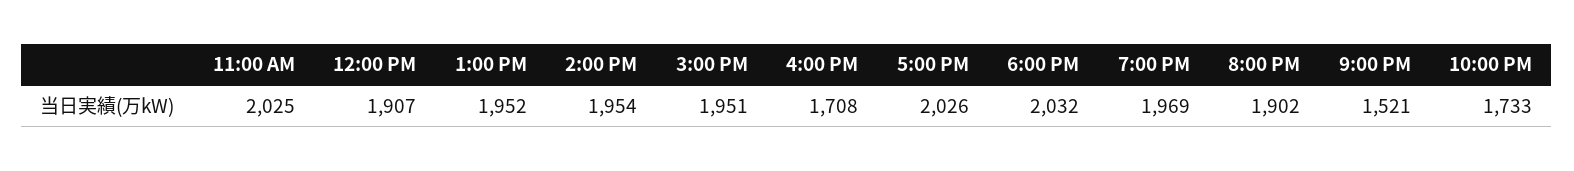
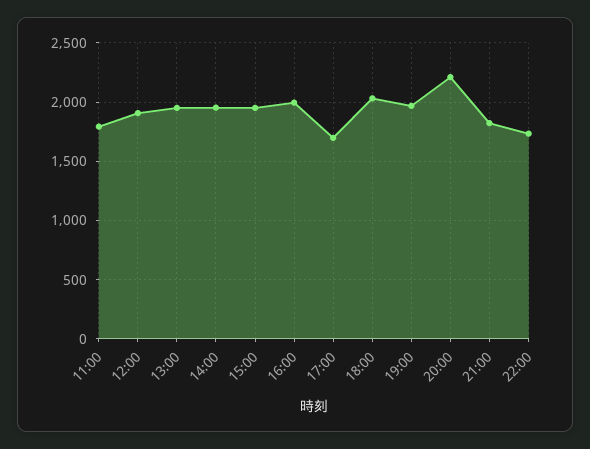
  {
-   "11:00 AM": 2025,
+   "11:00 AM": 1800,
    "12:00 PM": 1907,
    "1:00 PM": 1952,
    "2:00 PM": 1954,
    "3:00 PM": 1951,
-   "4:00 PM": 1708,
+   "4:00 PM": 2000,
-   "5:00 PM": 2026,
+   "5:00 PM": 1700,
    "6:00 PM": 2032,
    "7:00 PM": 1969,
-   "8:00 PM": 1902,
+   "8:00 PM": 2200,
-   "9:00 PM": 1521,
+   "9:00 PM": 1800,
    "10:00 PM": 1733
  }

